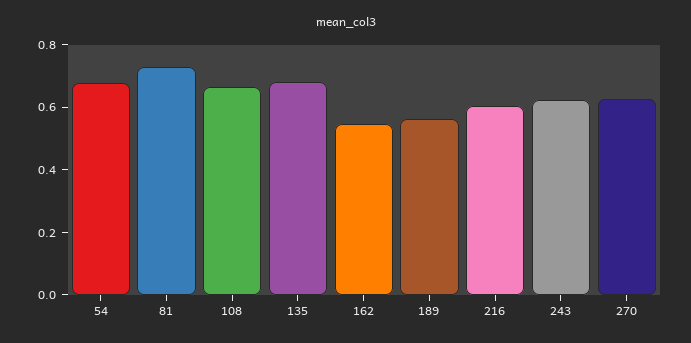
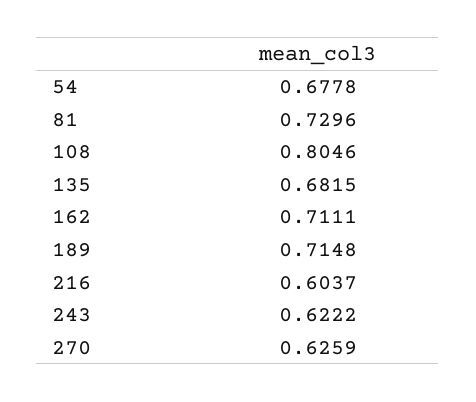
  {
    "54": 0.6778,
    "81": 0.7296,
-   "108": 0.65,
+   "108": 0.8046,
    "135": 0.6815,
-   "162": 0.55,
+   "162": 0.7111,
-   "189": 0.55,
+   "189": 0.7148,
    "216": 0.6037,
    "243": 0.6222,
    "270": 0.6259
  }

